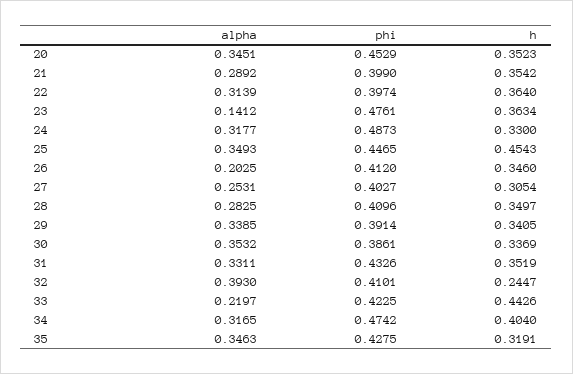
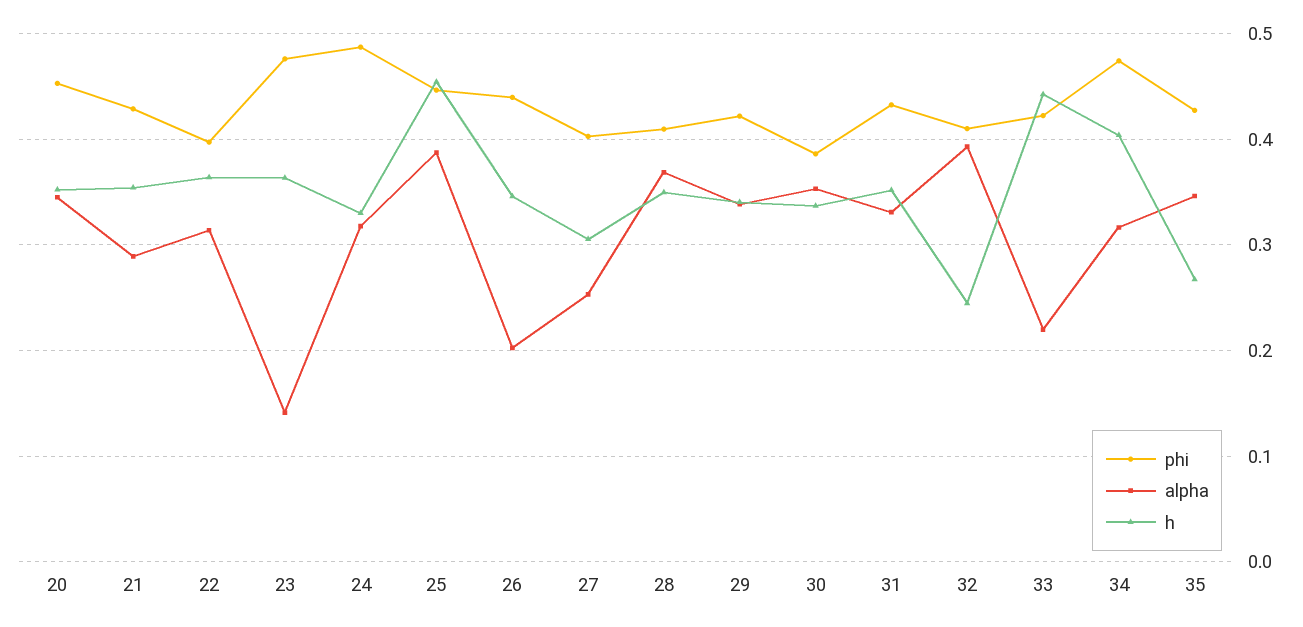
  {
    "alpha": {
      "20": 0.3451,
      "21": 0.2892,
      "22": 0.3139,
      "23": 0.1412,
      "24": 0.3177,
-     "25": 0.3493,
+     "25": 0.39,
      "26": 0.2025,
      "27": 0.2531,
-     "28": 0.2825,
+     "28": 0.37,
      "29": 0.3385,
      "30": 0.3532,
      "31": 0.3311,
      "32": 0.393,
      "33": 0.2197,
      "34": 0.3165,
      "35": 0.3463
    },
    "phi": {
      "20": 0.4529,
-     "21": 0.399,
+     "21": 0.43,
      "22": 0.3974,
      "23": 0.4761,
      "24": 0.4873,
      "25": 0.4465,
-     "26": 0.412,
+     "26": 0.44,
      "27": 0.4027,
      "28": 0.4096,
-     "29": 0.3914,
+     "29": 0.42,
      "30": 0.3861,
      "31": 0.4326,
      "32": 0.4101,
      "33": 0.4225,
      "34": 0.4742,
      "35": 0.4275
    },
    "h": {
      "20": 0.3523,
      "21": 0.3542,
      "22": 0.364,
      "23": 0.3634,
      "24": 0.33,
      "25": 0.4543,
      "26": 0.346,
      "27": 0.3054,
      "28": 0.3497,
      "29": 0.3405,
      "30": 0.3369,
      "31": 0.3519,
      "32": 0.2447,
      "33": 0.4426,
      "34": 0.404,
-     "35": 0.3191
+     "35": 0.27
    }
  }

